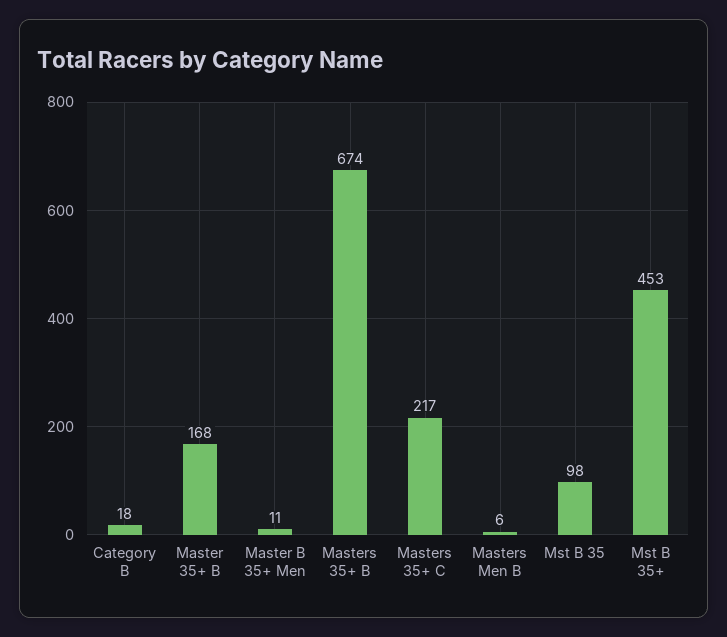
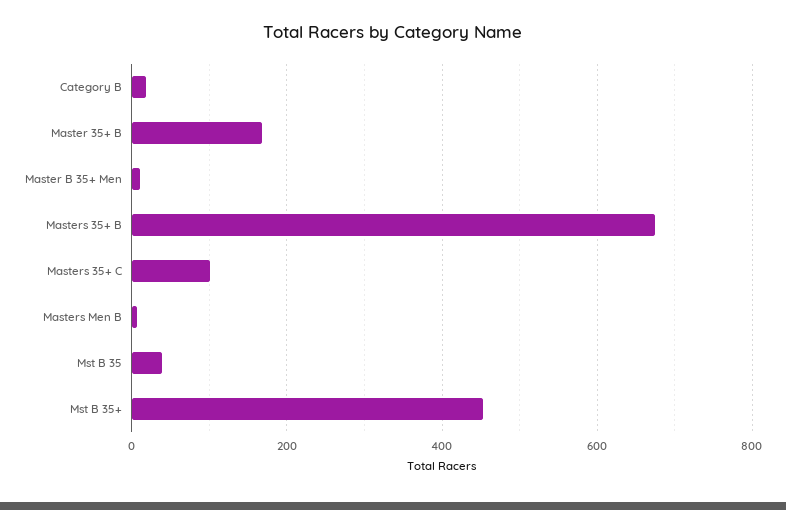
  {
    "Category B": 18,
    "Master 35+ B": 168,
    "Master B 35+ Men": 11,
    "Masters 35+ B": 674,
-   "Masters 35+ C": 217,
+   "Masters 35+ C": 100,
    "Masters Men B": 6,
-   "Mst B 35": 98,
+   "Mst B 35": 40,
    "Mst B 35+": 453
  }

